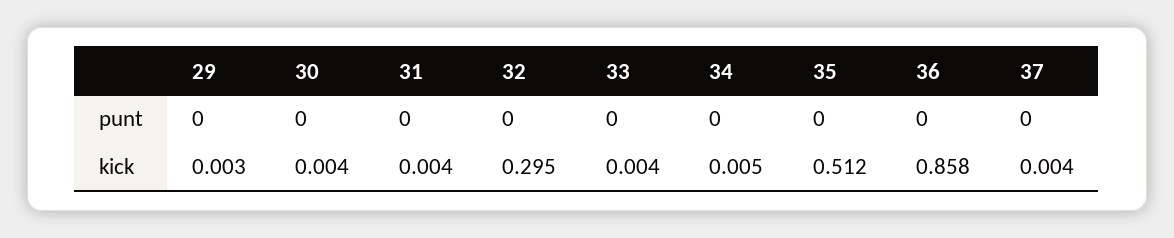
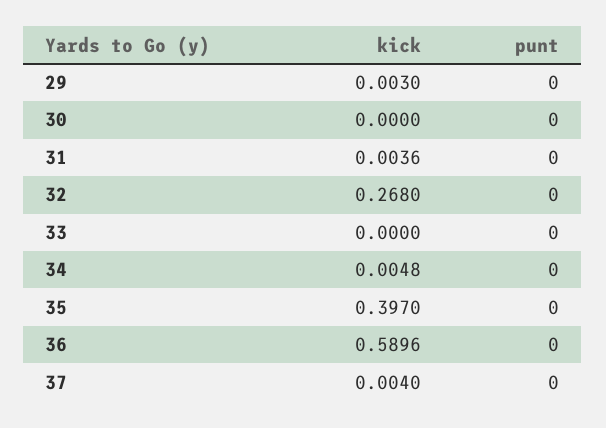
  {
    "29": {
      "punt": 0,
      "kick": 0.003
    },
    "30": {
      "punt": 0,
-     "kick": 0.004
+     "kick": 0
    },
    "31": {
      "punt": 0,
      "kick": 0.0036
    },
    "32": {
      "punt": 0,
-     "kick": 0.295
+     "kick": 0.268
    },
    "33": {
      "punt": 0,
-     "kick": 0.004
+     "kick": 0
    },
    "34": {
      "punt": 0,
      "kick": 0.0048
    },
    "35": {
      "punt": 0,
-     "kick": 0.512
+     "kick": 0.397
    },
    "36": {
      "punt": 0,
-     "kick": 0.858
+     "kick": 0.5896
    },
    "37": {
      "punt": 0,
      "kick": 0.004
    }
  }

